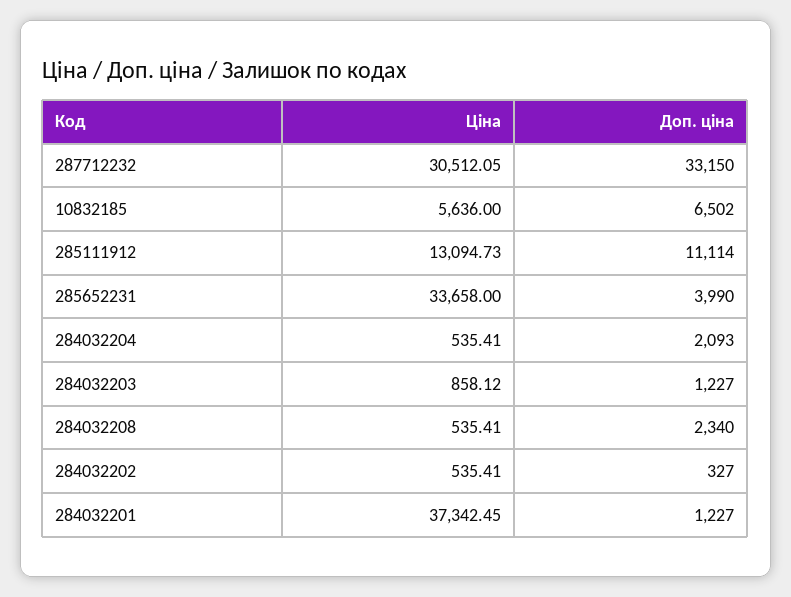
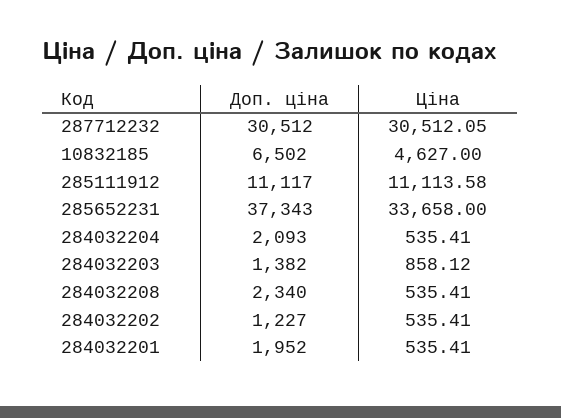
  {
    "Ціна": {
      "287712232": 30512.05,
-     "10832185": 5636,
+     "10832185": 4627,
-     "285111912": 13094.73,
+     "285111912": 11113.58,
      "285652231": 33658,
      "284032204": 535.41,
      "284032203": 858.12,
      "284032208": 535.41,
      "284032202": 535.41,
-     "284032201": 37342.45
+     "284032201": 535.41
    },
    "Доп. ціна": {
-     "287712232": 33150,
+     "287712232": 30512,
      "10832185": 6502,
-     "285111912": 11114,
+     "285111912": 11117,
-     "285652231": 3990,
+     "285652231": 37343,
      "284032204": 2093,
-     "284032203": 1227,
+     "284032203": 1382,
      "284032208": 2340,
-     "284032202": 327,
+     "284032202": 1227,
-     "284032201": 1227
+     "284032201": 1952
    }
  }

